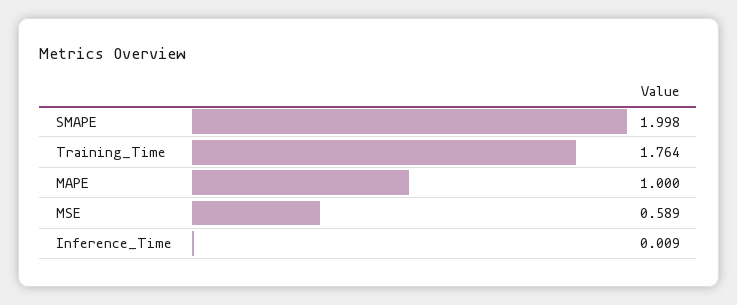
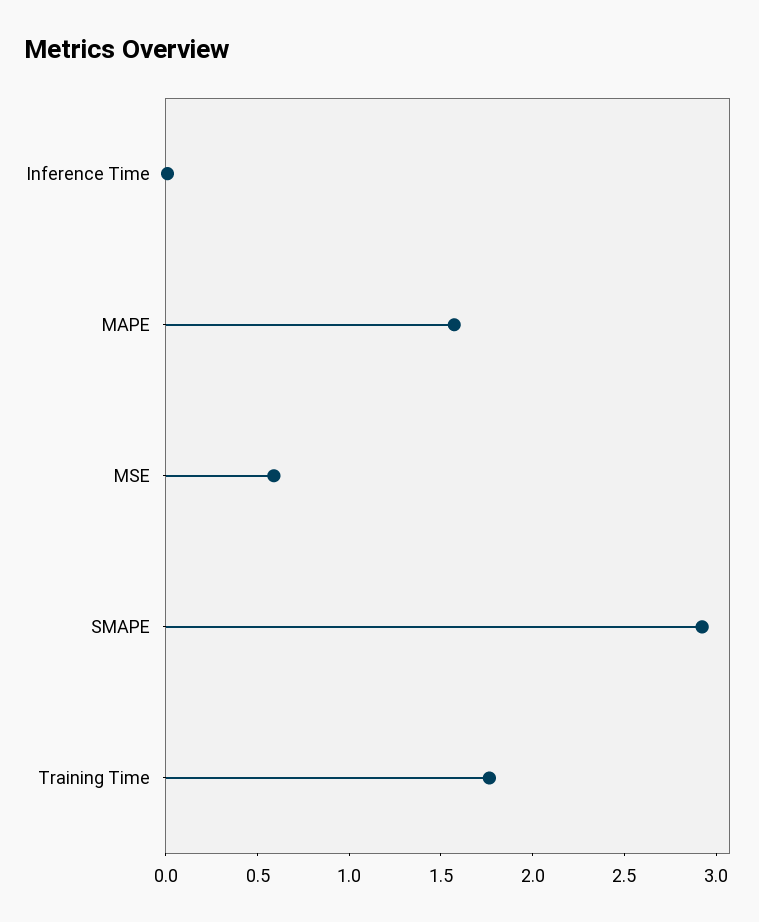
  {
-   "SMAPE": 1.998,
+   "SMAPE": 2.9,
    "Training_Time": 1.764,
-   "MAPE": 1,
+   "MAPE": 1.6,
    "MSE": 0.589,
    "Inference_Time": 0.009
  }

